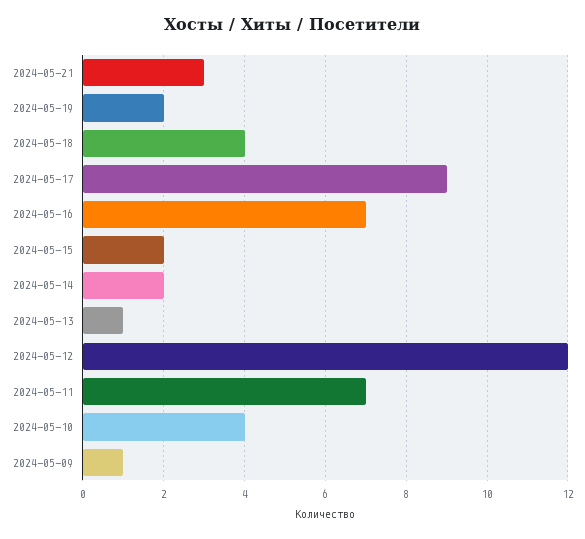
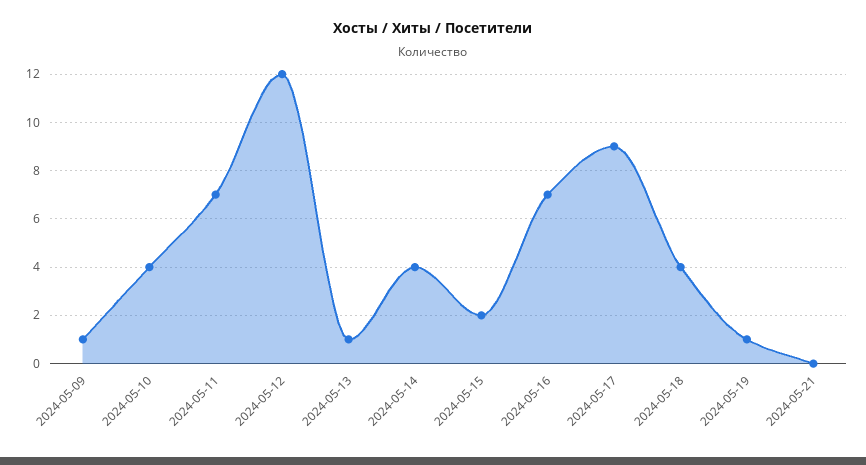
  {
-   "2024-05-21": 3,
+   "2024-05-21": 0,
-   "2024-05-19": 2,
+   "2024-05-19": 1,
    "2024-05-18": 4,
    "2024-05-17": 9,
    "2024-05-16": 7,
    "2024-05-15": 2,
-   "2024-05-14": 2,
+   "2024-05-14": 4,
    "2024-05-13": 1,
    "2024-05-12": 12,
    "2024-05-11": 7,
    "2024-05-10": 4,
    "2024-05-09": 1
  }

